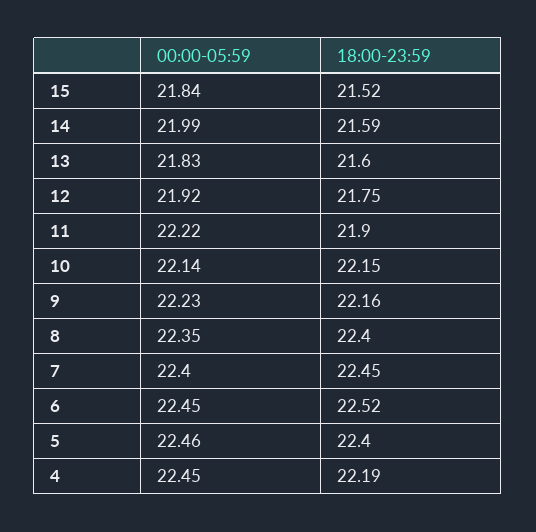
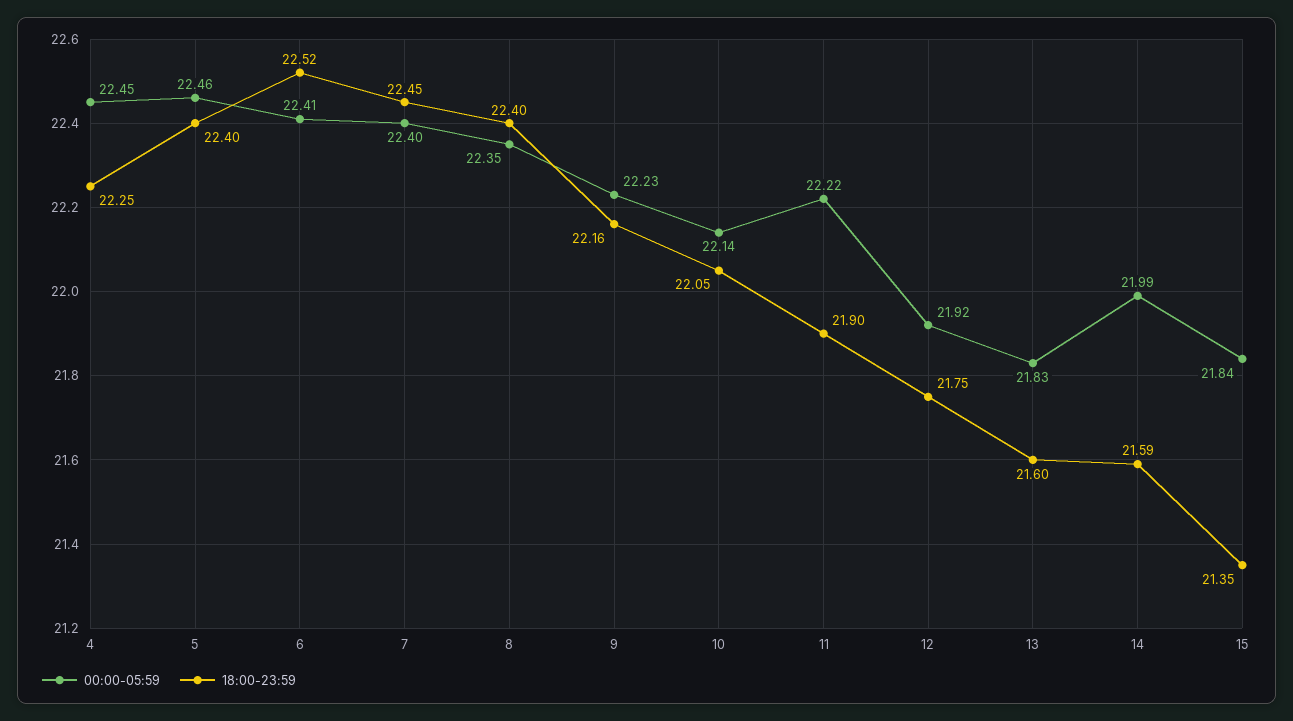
  {
    "00:00-05:59": {
      "15": 21.84,
      "14": 21.99,
      "13": 21.83,
      "12": 21.92,
      "11": 22.22,
      "10": 22.14,
      "9": 22.23,
      "8": 22.35,
      "7": 22.4,
-     "6": 22.45,
+     "6": 22.41,
      "5": 22.46,
      "4": 22.45
    },
    "18:00-23:59": {
-     "15": 21.52,
+     "15": 21.35,
      "14": 21.59,
      "13": 21.6,
      "12": 21.75,
      "11": 21.9,
-     "10": 22.15,
+     "10": 22.05,
      "9": 22.16,
      "8": 22.4,
      "7": 22.45,
      "6": 22.52,
      "5": 22.4,
-     "4": 22.19
+     "4": 22.25
    }
  }

